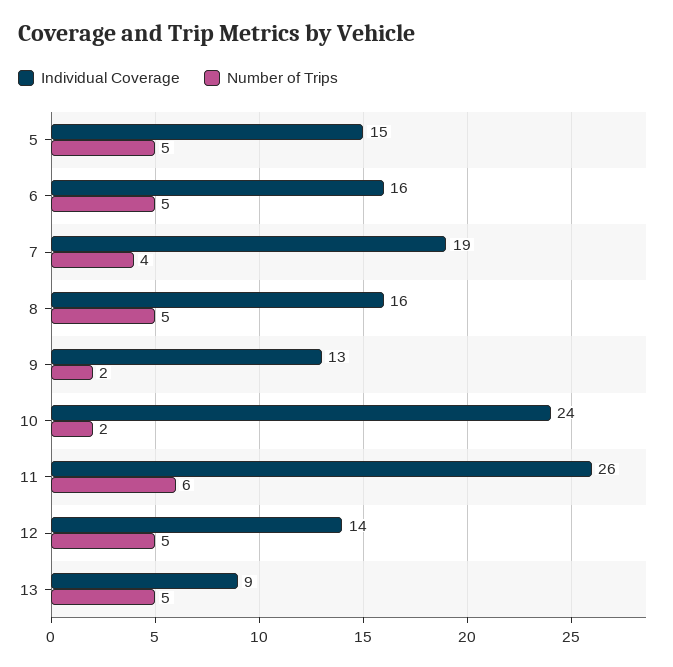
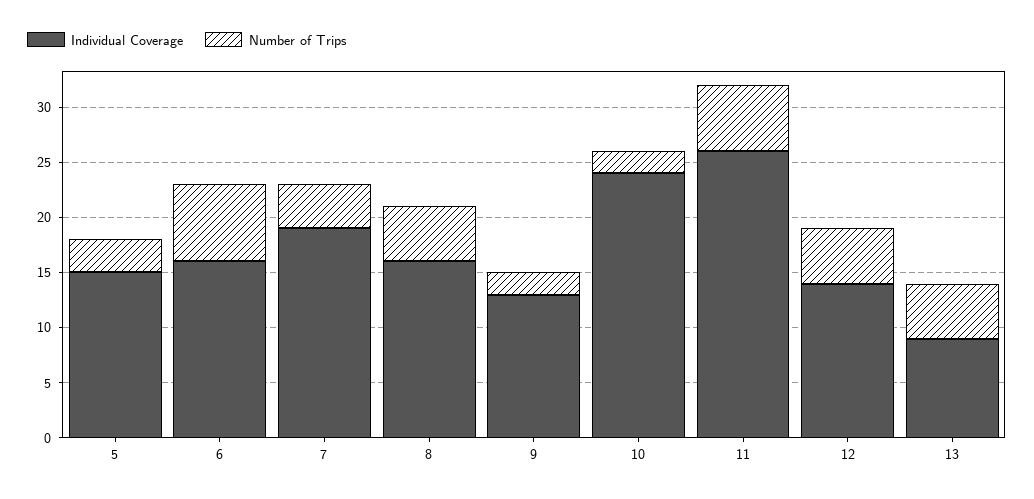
  {
    "Individual Coverage": {
      "5": 15,
      "6": 16,
      "7": 19,
      "8": 16,
      "9": 13,
      "10": 24,
      "11": 26,
      "12": 14,
      "13": 9
    },
    "Number of Trips": {
-     "5": 5,
+     "5": 3,
-     "6": 5,
+     "6": 7,
      "7": 4,
      "8": 5,
      "9": 2,
      "10": 2,
      "11": 6,
      "12": 5,
      "13": 5
    }
  }

